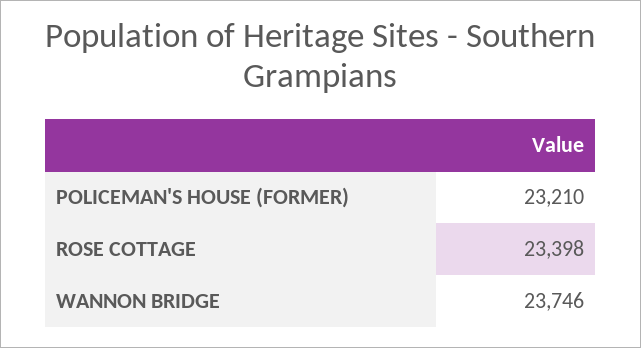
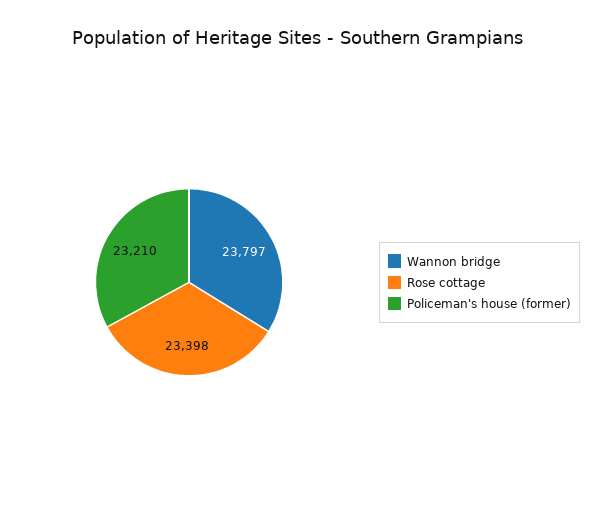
  {
    "POLICEMAN'S HOUSE (FORMER)": 23210,
    "ROSE COTTAGE": 23398,
-   "WANNON BRIDGE": 23746
+   "WANNON BRIDGE": 23797
  }

